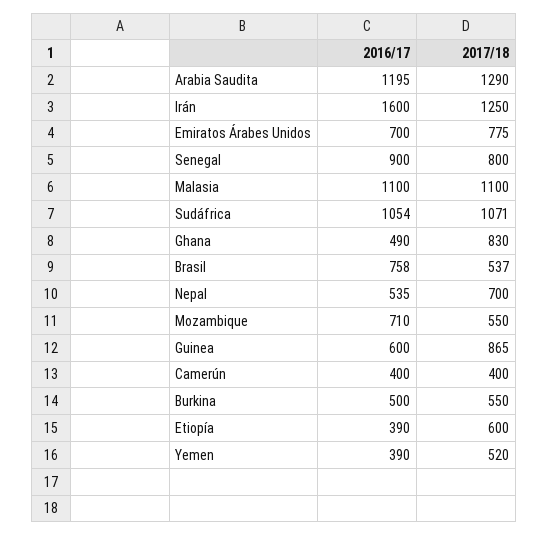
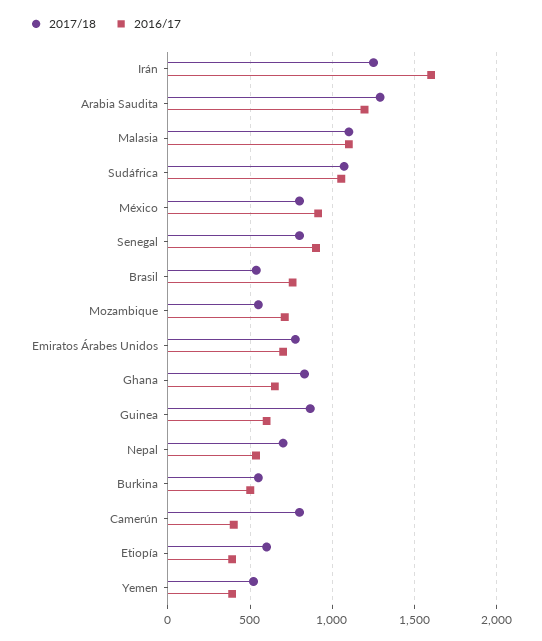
  {
    "2016/17": {
      "Arabia Saudita": 1195,
      "Irán": 1600,
      "Emiratos Árabes Unidos": 700,
      "Senegal": 900,
      "Malasia": 1100,
      "Sudáfrica": 1054,
-     "Ghana": 490,
+     "Ghana": 650,
      "Brasil": 758,
      "Nepal": 535,
      "Mozambique": 710,
      "Guinea": 600,
      "Camerún": 400,
      "Burkina": 500,
      "Etiopía": 390,
-     "Yemen": 390
+     "Yemen": 390,
+     "México": 900
    },
    "2017/18": {
      "Arabia Saudita": 1290,
      "Irán": 1250,
      "Emiratos Árabes Unidos": 775,
      "Senegal": 800,
      "Malasia": 1100,
      "Sudáfrica": 1071,
      "Ghana": 830,
      "Brasil": 537,
      "Nepal": 700,
      "Mozambique": 550,
      "Guinea": 865,
-     "Camerún": 400,
+     "Camerún": 800,
      "Burkina": 550,
      "Etiopía": 600,
-     "Yemen": 520
+     "Yemen": 520,
+     "México": 800
    }
  }

